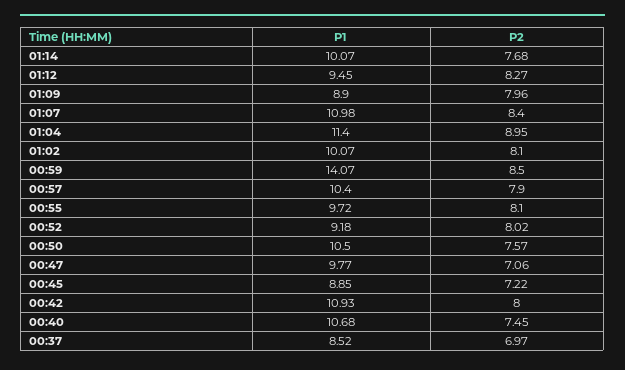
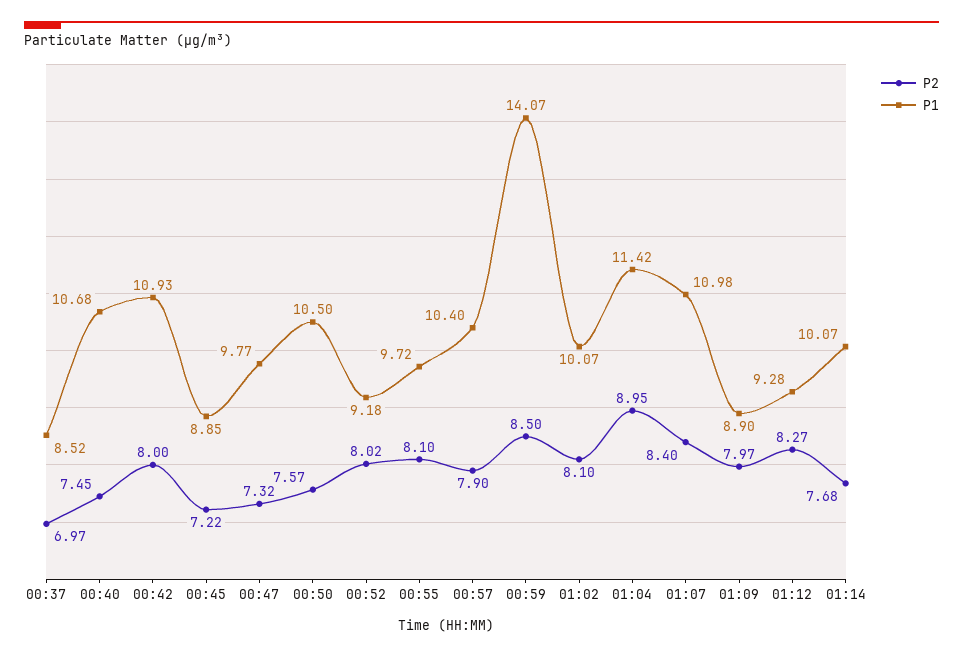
  {
    "P1": {
      "01:14": 10.07,
-     "01:12": 9.45,
+     "01:12": 9.28,
      "01:09": 8.9,
      "01:07": 10.98,
-     "01:04": 11.4,
+     "01:04": 11.42,
      "01:02": 10.07,
      "00:59": 14.07,
      "00:57": 10.4,
      "00:55": 9.72,
      "00:52": 9.18,
      "00:50": 10.5,
      "00:47": 9.77,
      "00:45": 8.85,
      "00:42": 10.93,
      "00:40": 10.68,
      "00:37": 8.52
    },
    "P2": {
      "01:14": 7.68,
      "01:12": 8.27,
-     "01:09": 7.96,
+     "01:09": 7.97,
      "01:07": 8.4,
      "01:04": 8.95,
      "01:02": 8.1,
      "00:59": 8.5,
      "00:57": 7.9,
      "00:55": 8.1,
      "00:52": 8.02,
      "00:50": 7.57,
-     "00:47": 7.06,
+     "00:47": 7.32,
      "00:45": 7.22,
      "00:42": 8,
      "00:40": 7.45,
      "00:37": 6.97
    }
  }

